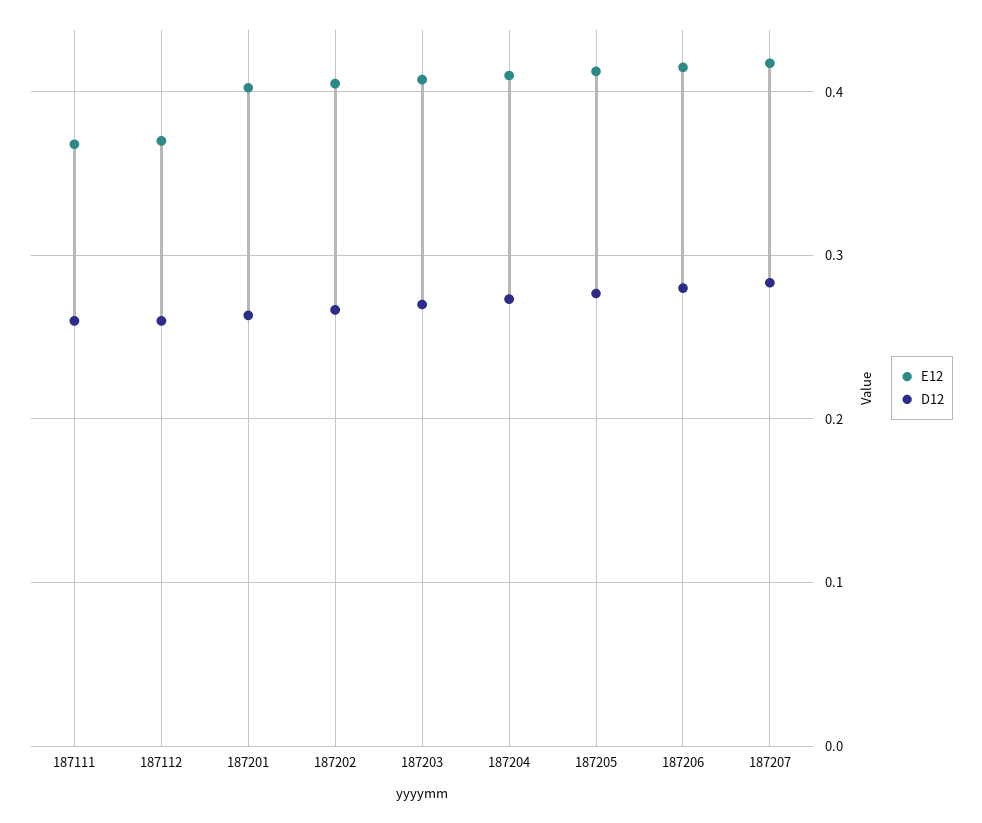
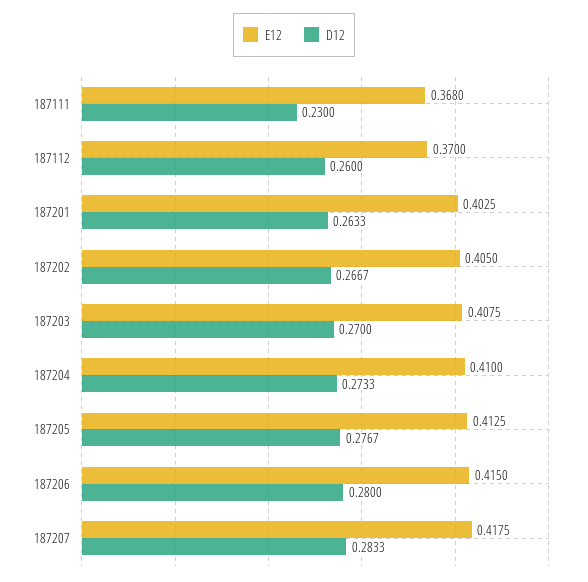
  {
    "E12": {
      "187111": 0.368,
      "187112": 0.37,
      "187201": 0.4025,
      "187202": 0.405,
      "187203": 0.4075,
      "187204": 0.41,
      "187205": 0.4125,
      "187206": 0.415,
      "187207": 0.4175
    },
    "D12": {
-     "187111": 0.26,
+     "187111": 0.23,
      "187112": 0.26,
      "187201": 0.2633,
      "187202": 0.2667,
      "187203": 0.27,
      "187204": 0.2733,
      "187205": 0.2767,
      "187206": 0.28,
      "187207": 0.2833
    }
  }

